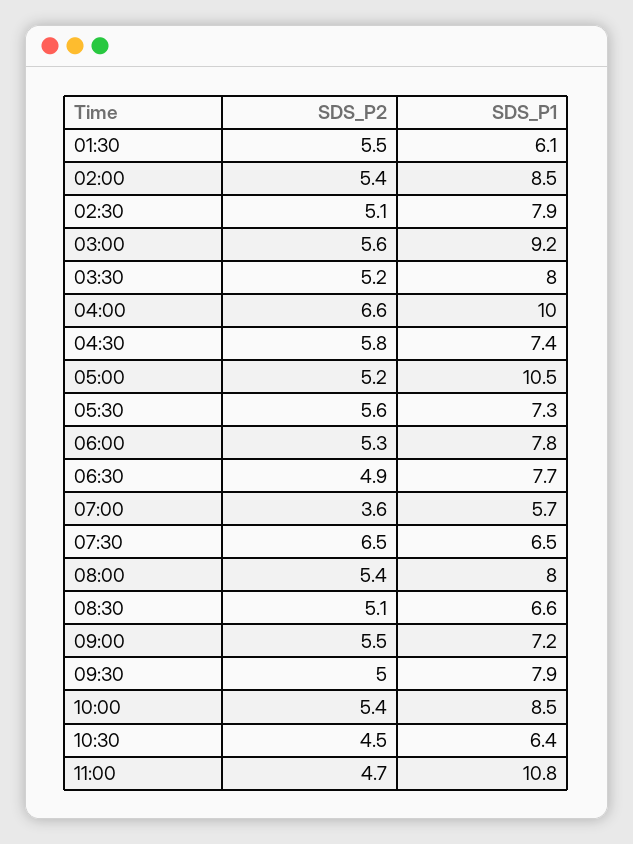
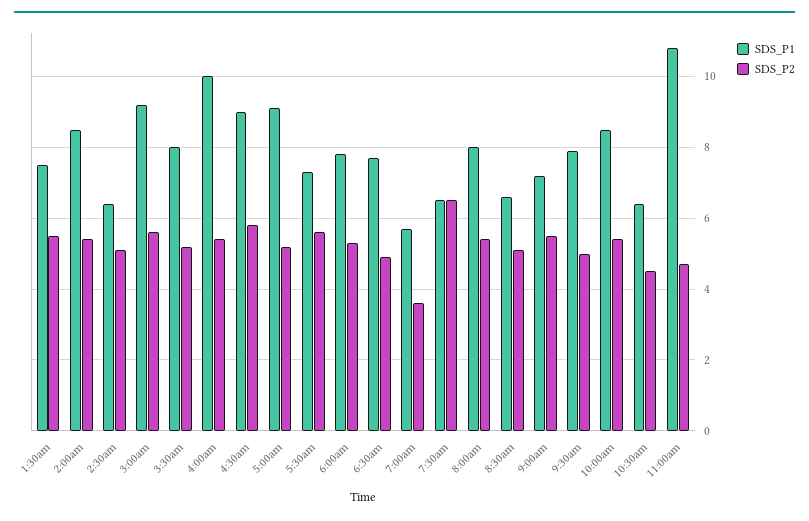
  {
    "SDS_P2": {
      "01:30": 5.5,
      "02:00": 5.4,
      "02:30": 5.1,
      "03:00": 5.6,
      "03:30": 5.2,
-     "04:00": 6.6,
+     "04:00": 5.5,
      "04:30": 5.8,
      "05:00": 5.2,
      "05:30": 5.6,
      "06:00": 5.3,
      "06:30": 4.9,
      "07:00": 3.6,
      "07:30": 6.5,
      "08:00": 5.4,
      "08:30": 5.1,
      "09:00": 5.5,
      "09:30": 5,
      "10:00": 5.4,
      "10:30": 4.5,
      "11:00": 4.7
    },
    "SDS_P1": {
-     "01:30": 6.1,
+     "01:30": 7.5,
      "02:00": 8.5,
-     "02:30": 7.9,
+     "02:30": 6.5,
      "03:00": 9.2,
      "03:30": 8,
      "04:00": 10,
-     "04:30": 7.4,
+     "04:30": 9,
-     "05:00": 10.5,
+     "05:00": 9,
      "05:30": 7.3,
      "06:00": 7.8,
      "06:30": 7.7,
      "07:00": 5.7,
      "07:30": 6.5,
      "08:00": 8,
      "08:30": 6.6,
      "09:00": 7.2,
      "09:30": 7.9,
      "10:00": 8.5,
      "10:30": 6.4,
      "11:00": 10.8
    }
  }

